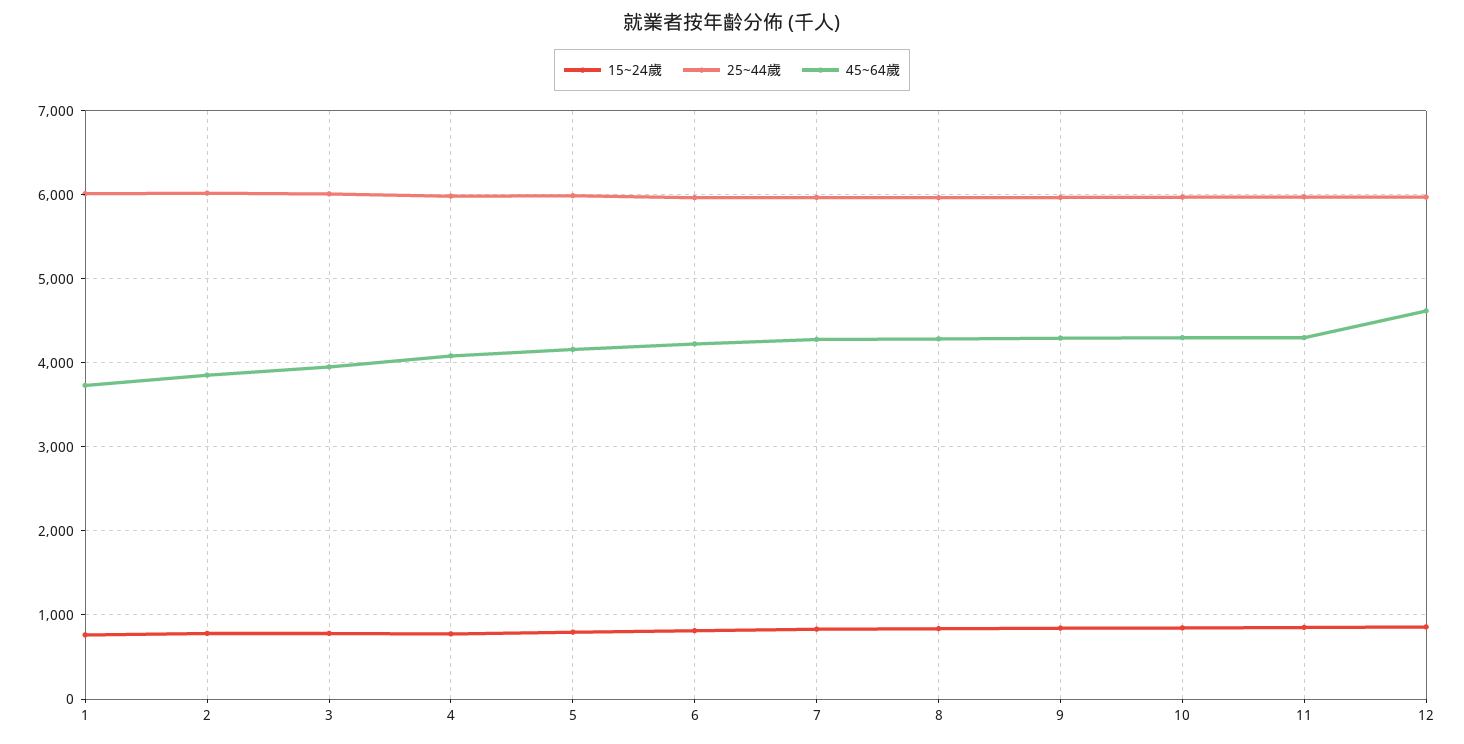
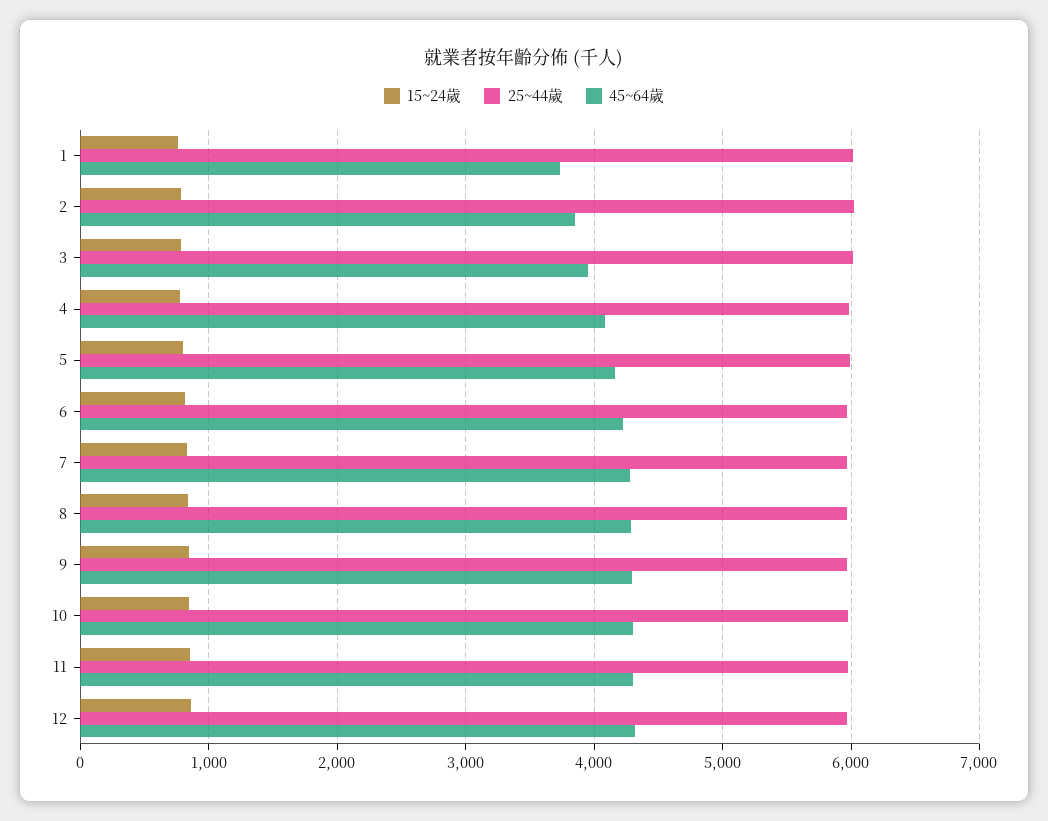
  {
    "15~24歲": {
      "1": 800,
      "2": 800,
      "3": 800,
      "4": 800,
      "5": 800,
      "6": 800,
      "7": 800,
      "8": 800,
      "9": 800,
      "10": 800,
      "11": 900,
      "12": 900
    },
    "25~44歲": {
      "1": 6000,
      "2": 6000,
      "3": 6000,
      "4": 6000,
      "5": 6000,
      "6": 6000,
      "7": 6000,
      "8": 6000,
      "9": 6000,
      "10": 6000,
      "11": 6000,
      "12": 6000
    },
    "45~64歲": {
      "1": 3700,
      "2": 3900,
      "3": 4000,
      "4": 4100,
      "5": 4200,
      "6": 4200,
      "7": 4300,
      "8": 4300,
      "9": 4300,
      "10": 4300,
      "11": 4300,
-     "12": 4600
+     "12": 4300
    }
  }

